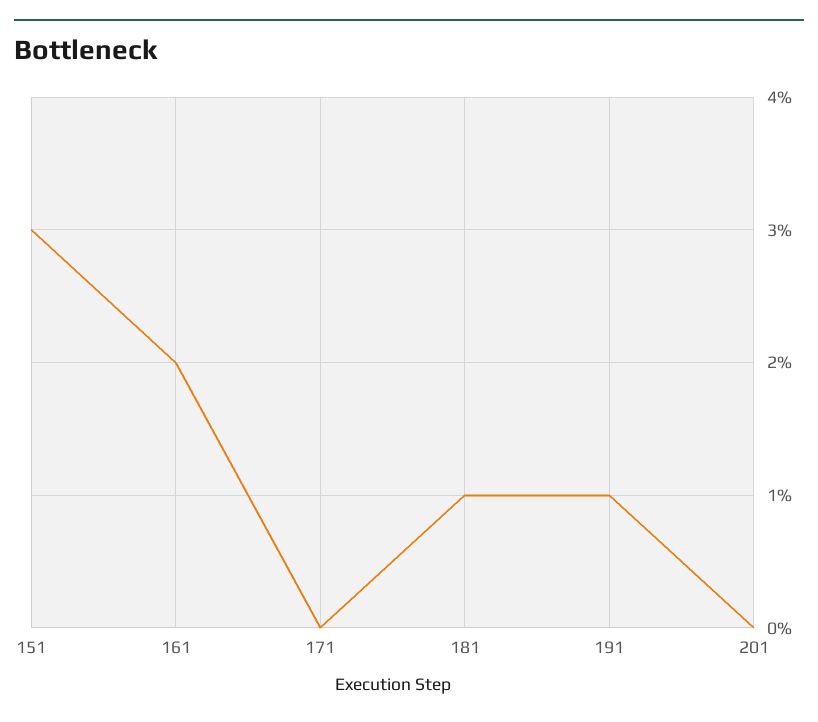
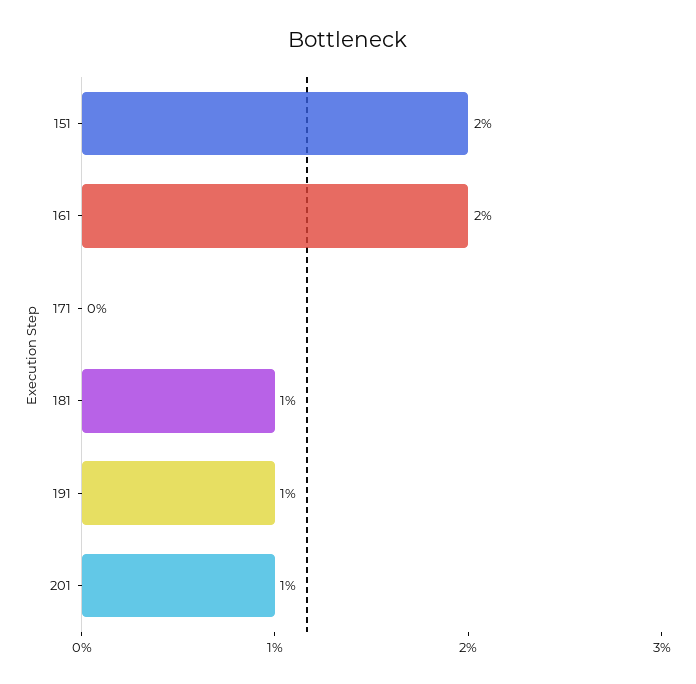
  {
-   "151": 3,
+   "151": 2,
    "161": 2,
    "171": 0,
    "181": 1,
    "191": 1,
-   "201": 0
+   "201": 1
  }

